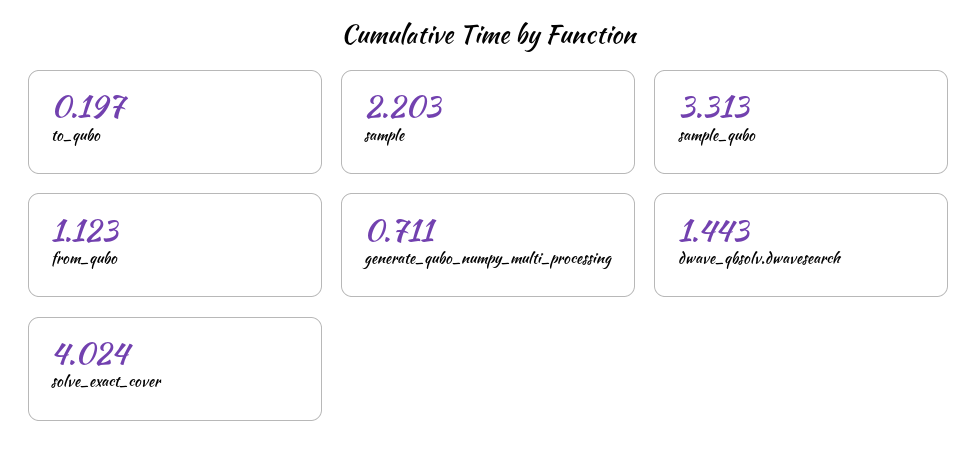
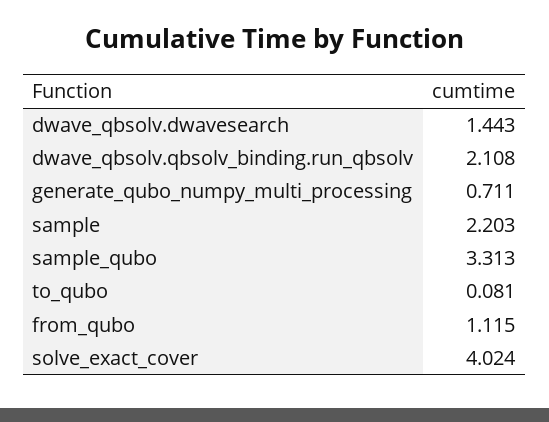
  {
-   "to_qubo": 0.197,
+   "to_qubo": 0.081,
    "sample": 2.203,
    "sample_qubo": 3.313,
-   "from_qubo": 1.123,
+   "from_qubo": 1.115,
    "generate_qubo_numpy_multi_processing": 0.711,
    "dwave_qbsolv.dwavesearch": 1.443,
-   "solve_exact_cover": 4.024
+   "solve_exact_cover": 4.024,
+   "dwave_qbsolv.qbsolv_binding.run_qbsolv": 2.108
  }

